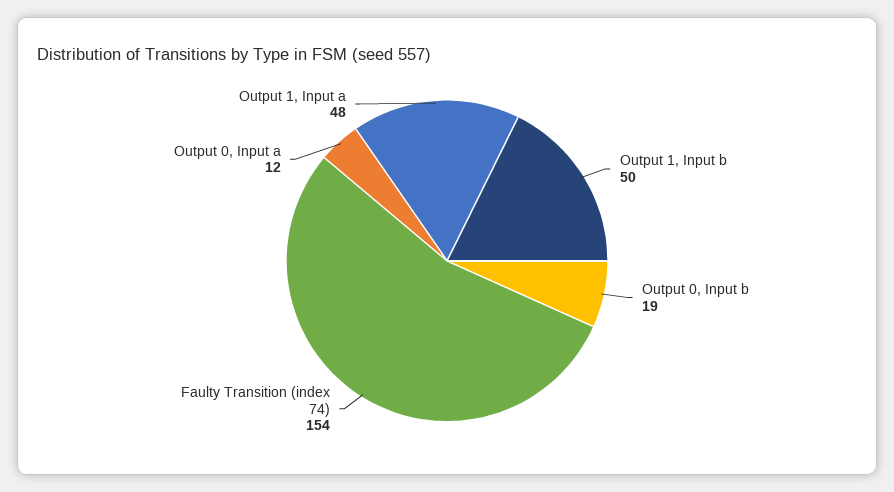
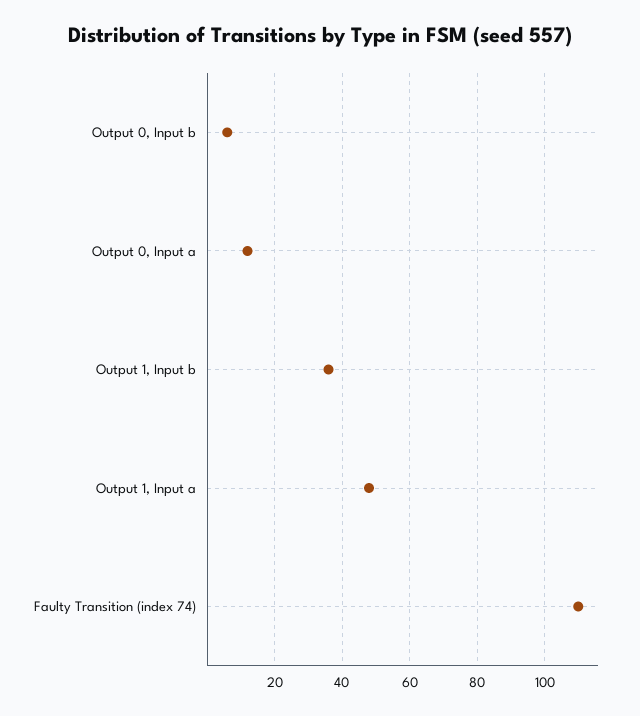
  {
-   "Output 1, Input b": 50,
+   "Output 1, Input b": 35,
-   "Output 0, Input b": 19,
+   "Output 0, Input b": 5,
-   "Faulty Transition (index 74)": 154,
+   "Faulty Transition (index 74)": 110,
    "Output 0, Input a": 12,
    "Output 1, Input a": 48
  }

